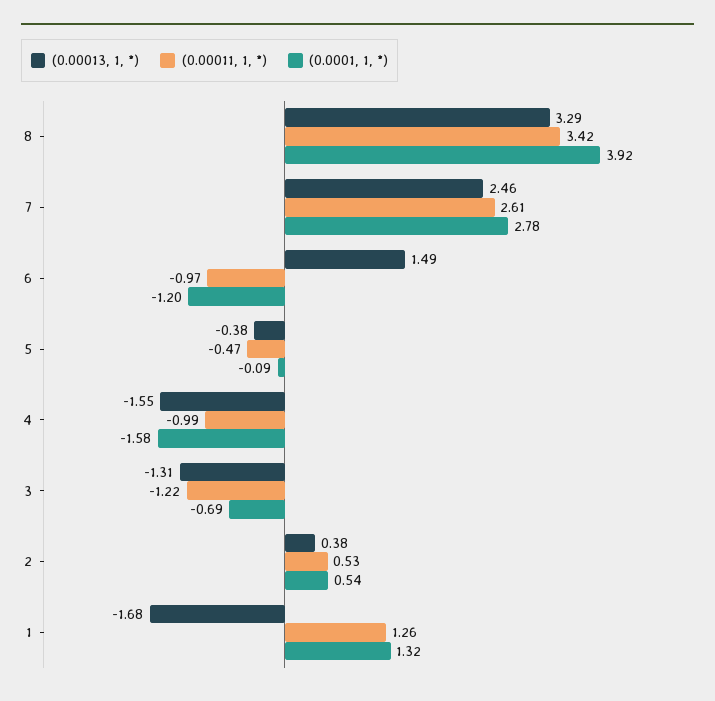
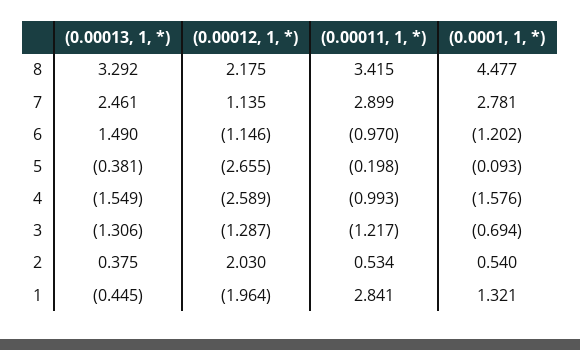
  {
    "(0.00013, 1, *)": {
      "8": 3.292,
      "7": 2.461,
      "6": 1.49,
      "5": -0.381,
      "4": -1.549,
      "3": -1.306,
      "2": 0.375,
-     "1": -1.68
+     "1": -0.445
    },
    "(0.00011, 1, *)": {
      "8": 3.415,
-     "7": 2.61,
+     "7": 2.899,
      "6": -0.97,
-     "5": -0.47,
+     "5": -0.198,
      "4": -0.993,
      "3": -1.217,
      "2": 0.534,
-     "1": 1.26
+     "1": 2.841
    },
    "(0.0001, 1, *)": {
-     "8": 3.92,
+     "8": 4.477,
      "7": 2.781,
      "6": -1.202,
      "5": -0.093,
      "4": -1.576,
      "3": -0.694,
      "2": 0.54,
      "1": 1.321
-   }
+   },
+   "(0.00012, 1, *)": {
+     "8": 2.175,
+     "7": 1.135,
+     "6": -1.146,
+     "5": -2.655,
+     "4": -2.589,
+     "3": -1.287,
+     "2": 2.03,
+     "1": -1.964
+   }
  }

